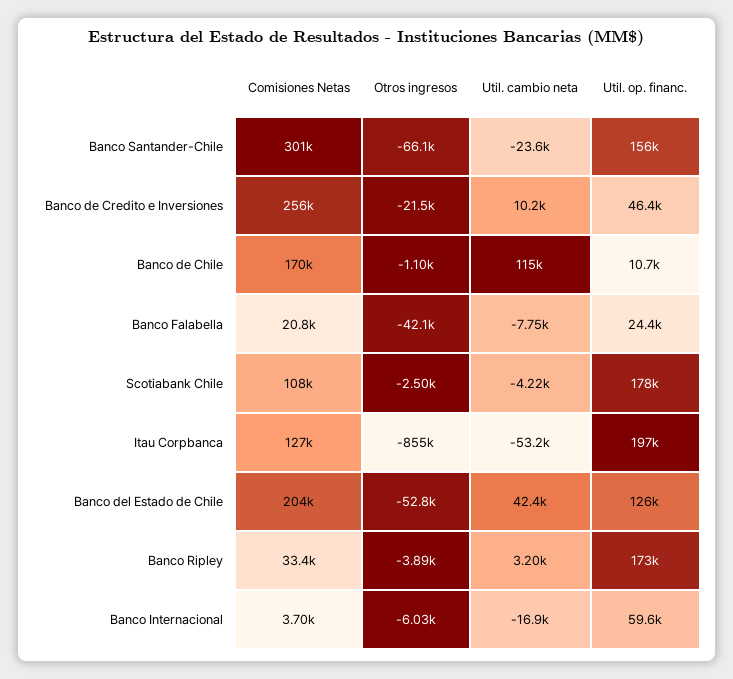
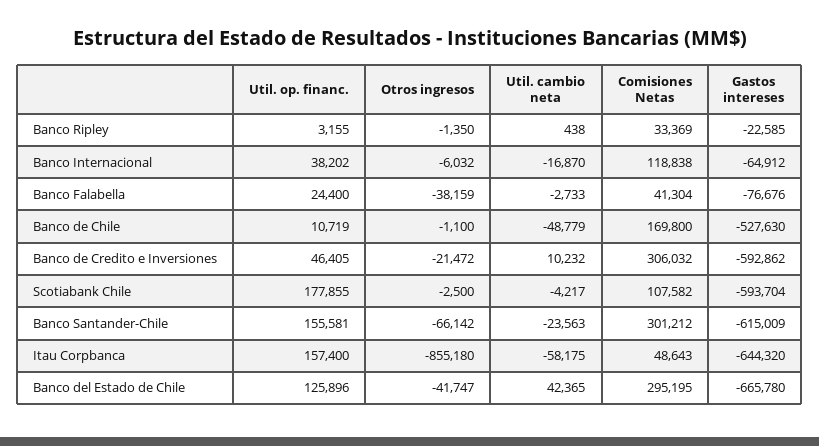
  {
    "Comisiones Netas": {
      "Banco Santander-Chile": 301212,
-     "Banco de Credito e Inversiones": 256000,
+     "Banco de Credito e Inversiones": 306032,
      "Banco de Chile": 169800,
-     "Banco Falabella": 20800,
+     "Banco Falabella": 41304,
      "Scotiabank Chile": 107582,
-     "Itau Corpbanca": 127000,
+     "Itau Corpbanca": 48643,
-     "Banco del Estado de Chile": 204000,
+     "Banco del Estado de Chile": 295195,
      "Banco Ripley": 33369,
-     "Banco Internacional": 3700
+     "Banco Internacional": 118838
    },
    "Otros ingresos": {
      "Banco Santander-Chile": -66142,
      "Banco de Credito e Inversiones": -21472,
      "Banco de Chile": -1100,
-     "Banco Falabella": -42100,
+     "Banco Falabella": -38159,
      "Scotiabank Chile": -2500,
      "Itau Corpbanca": -855180,
-     "Banco del Estado de Chile": -52800,
+     "Banco del Estado de Chile": -41747,
-     "Banco Ripley": -3890,
+     "Banco Ripley": -1350,
      "Banco Internacional": -6032
    },
    "Util. cambio neta": {
      "Banco Santander-Chile": -23563,
      "Banco de Credito e Inversiones": 10232,
-     "Banco de Chile": 115000,
+     "Banco de Chile": -48779,
-     "Banco Falabella": -7750,
+     "Banco Falabella": -2733,
      "Scotiabank Chile": -4217,
-     "Itau Corpbanca": -53200,
+     "Itau Corpbanca": -58175,
      "Banco del Estado de Chile": 42365,
-     "Banco Ripley": 3200,
+     "Banco Ripley": 438,
      "Banco Internacional": -16870
    },
    "Util. op. financ.": {
      "Banco Santander-Chile": 155581,
      "Banco de Credito e Inversiones": 46405,
      "Banco de Chile": 10719,
      "Banco Falabella": 24400,
      "Scotiabank Chile": 177855,
-     "Itau Corpbanca": 197000,
+     "Itau Corpbanca": 157400,
      "Banco del Estado de Chile": 125896,
-     "Banco Ripley": 173000,
+     "Banco Ripley": 3155,
-     "Banco Internacional": 59600
+     "Banco Internacional": 38202
-   }
+   },
+   "Gastos intereses": {
+     "Banco Ripley": -22585,
+     "Banco Internacional": -64912,
+     "Banco Falabella": -76676,
+     "Banco de Chile": -527630,
+     "Banco de Credito e Inversiones": -592862,
+     "Scotiabank Chile": -593704,
+     "Banco Santander-Chile": -615009,
+     "Itau Corpbanca": -644320,
+     "Banco del Estado de Chile": -665780
+   }
  }

